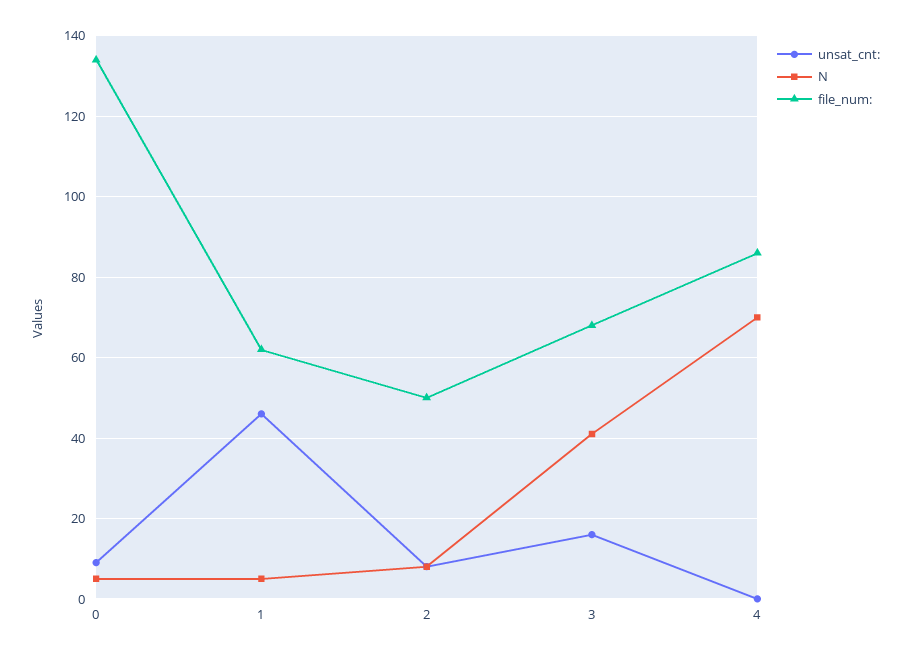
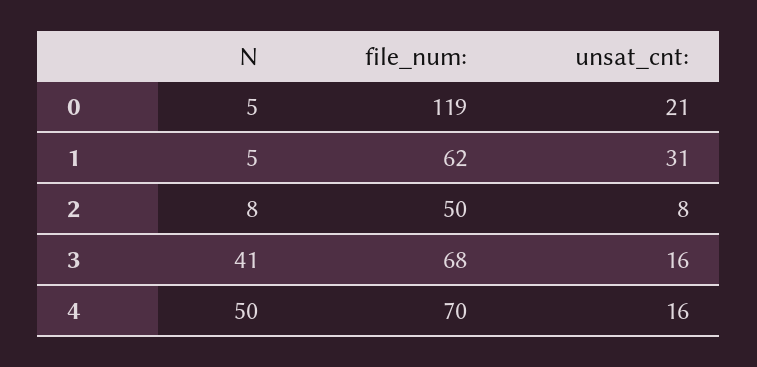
  {
    "unsat_cnt:": {
-     "0": 10,
+     "0": 21,
-     "1": 45,
+     "1": 31,
      "2": 8,
      "3": 16,
-     "4": 0
+     "4": 16
    },
    "N": {
      "0": 5,
      "1": 5,
      "2": 8,
      "3": 41,
-     "4": 70
+     "4": 50
    },
    "file_num:": {
-     "0": 135,
+     "0": 119,
      "1": 62,
      "2": 50,
      "3": 68,
-     "4": 85
+     "4": 70
    }
  }

